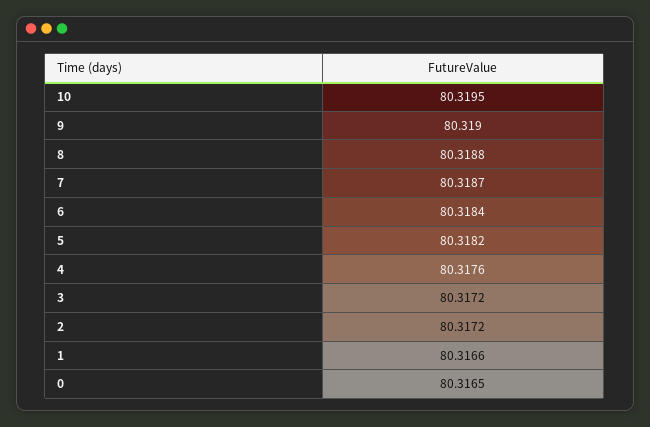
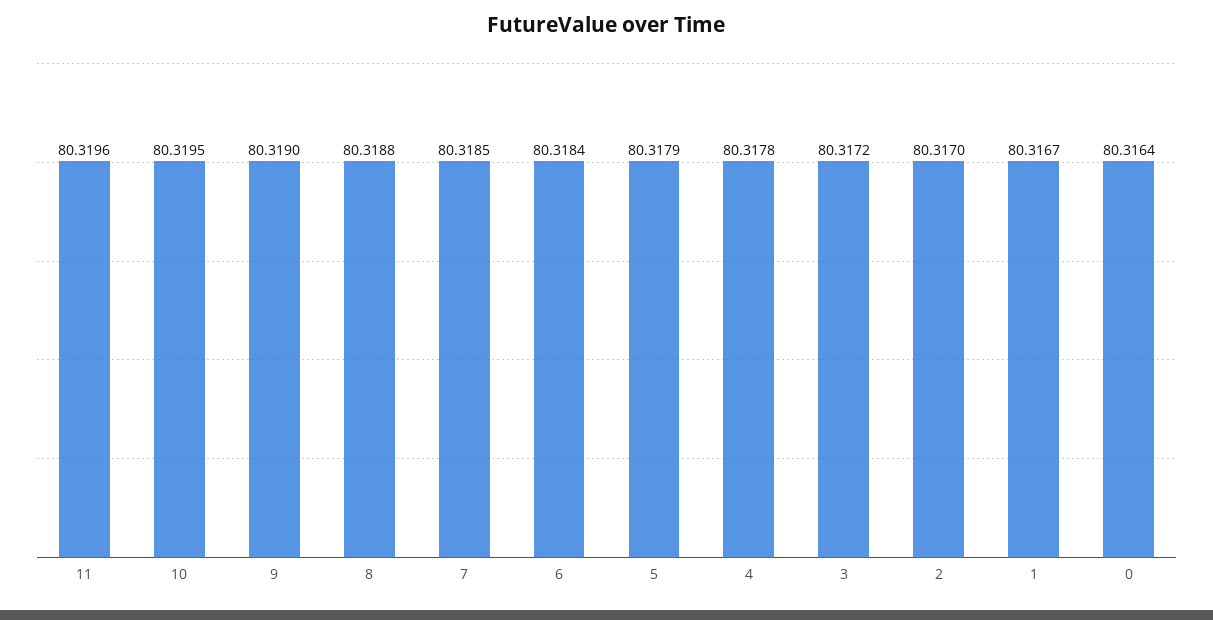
  {
    "10": 80.3195,
    "9": 80.319,
    "8": 80.3188,
-   "7": 80.3187,
+   "7": 80.3185,
    "6": 80.3184,
-   "5": 80.3182,
+   "5": 80.3179,
-   "4": 80.3176,
+   "4": 80.3178,
    "3": 80.3172,
-   "2": 80.3172,
+   "2": 80.317,
-   "1": 80.3166,
+   "1": 80.3167,
-   "0": 80.3165
+   "0": 80.3164,
+   "11": 80.3196
  }

